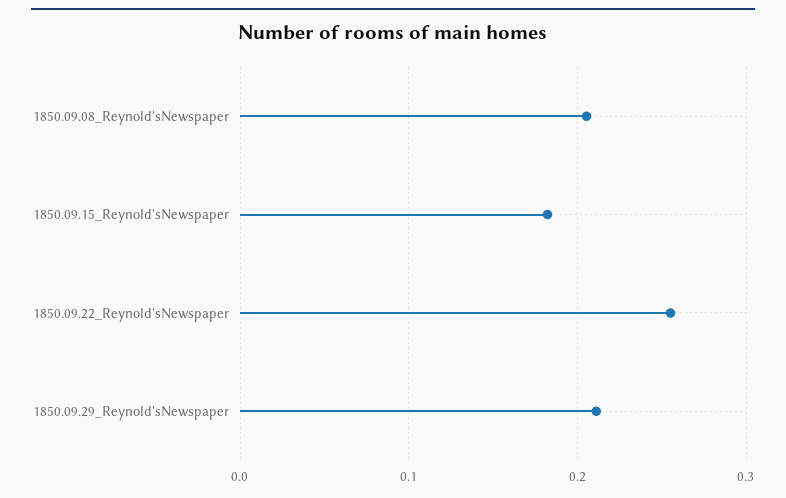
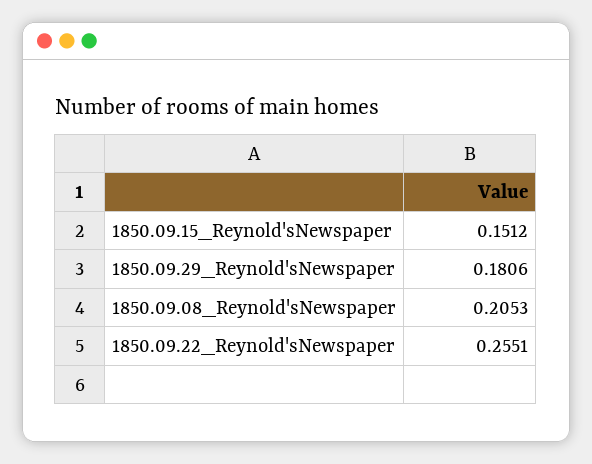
  {
    "1850.09.08_Reynold'sNewspaper": 0.2053,
-   "1850.09.15_Reynold'sNewspaper": 0.18,
+   "1850.09.15_Reynold'sNewspaper": 0.1512,
    "1850.09.22_Reynold'sNewspaper": 0.2551,
-   "1850.09.29_Reynold'sNewspaper": 0.21
+   "1850.09.29_Reynold'sNewspaper": 0.1806
  }

